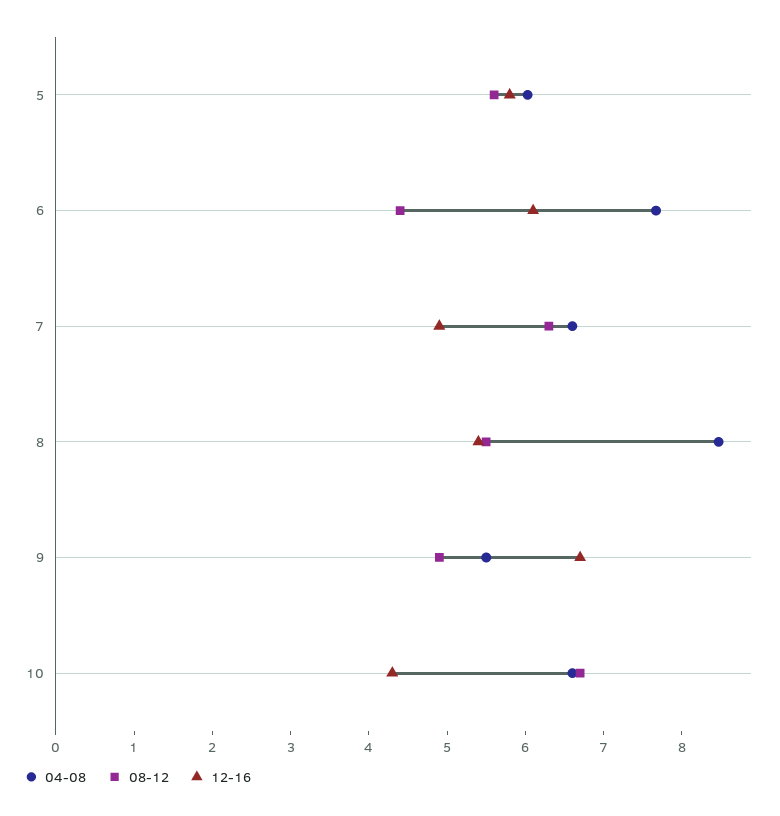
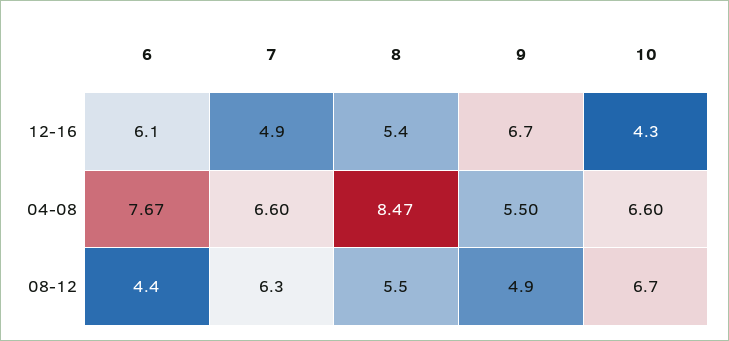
  {
    "04-08": {
-     "5": 6,
      "6": 7.67,
      "7": 6.6,
      "8": 8.47,
      "9": 5.5,
      "10": 6.6
    },
    "08-12": {
-     "5": 5.6,
      "6": 4.4,
      "7": 6.3,
      "8": 5.5,
      "9": 4.9,
      "10": 6.7
    },
    "12-16": {
-     "5": 5.8,
      "6": 6.1,
      "7": 4.9,
      "8": 5.4,
      "9": 6.7,
      "10": 4.3
    }
  }

